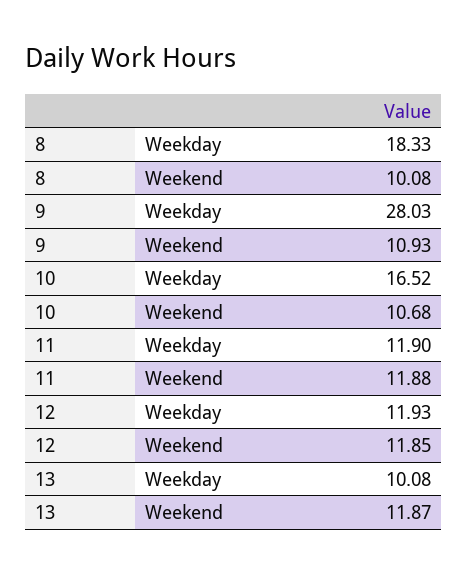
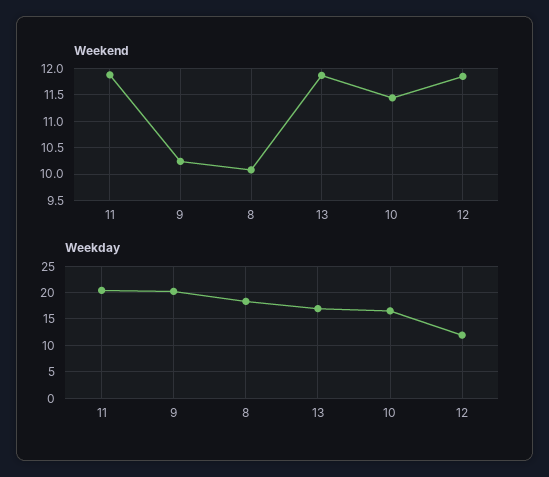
  {
    "Weekday": {
      "8": 18.33,
-     "9": 28.03,
+     "9": 20,
      "10": 16.52,
-     "11": 11.9,
+     "11": 20,
      "12": 11.93,
-     "13": 10.08
+     "13": 17.5
    },
    "Weekend": {
      "8": 10.08,
-     "9": 10.93,
+     "9": 10.25,
-     "10": 10.68,
+     "10": 11.5,
      "11": 11.88,
      "12": 11.85,
      "13": 11.87
    }
  }

